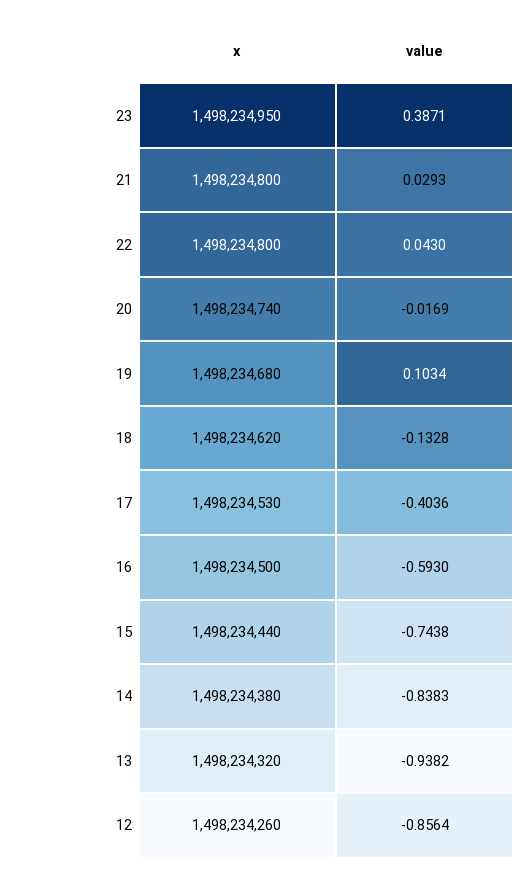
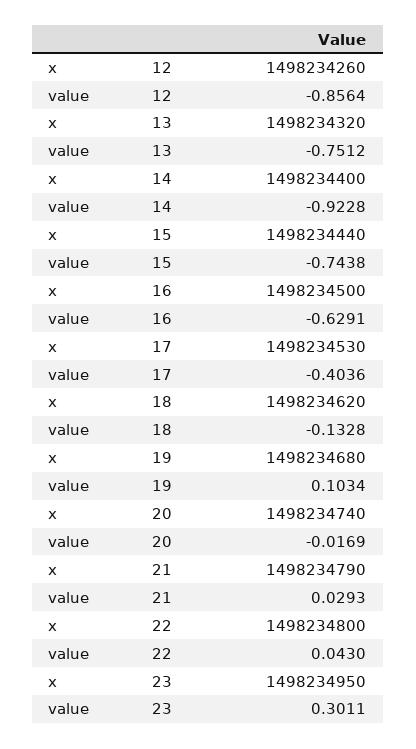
  {
    "x": {
      "23": 1498234950,
-     "21": 1498234800,
+     "21": 1498234790,
      "22": 1498234800,
      "20": 1498234740,
      "19": 1498234680,
      "18": 1498234620,
      "17": 1498234530,
      "16": 1498234500,
      "15": 1498234440,
-     "14": 1498234380,
+     "14": 1498234400,
      "13": 1498234320,
      "12": 1498234260
    },
    "value": {
-     "23": 0.3871,
+     "23": 0.3011,
      "21": 0.0293,
      "22": 0.043,
      "20": -0.0169,
      "19": 0.1034,
      "18": -0.1328,
      "17": -0.4036,
-     "16": -0.593,
+     "16": -0.6291,
      "15": -0.7438,
-     "14": -0.8383,
+     "14": -0.9228,
-     "13": -0.9382,
+     "13": -0.7512,
      "12": -0.8564
    }
  }

